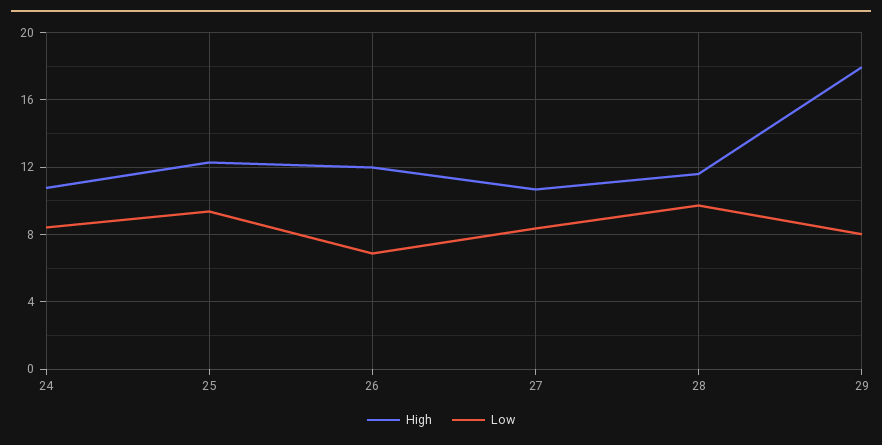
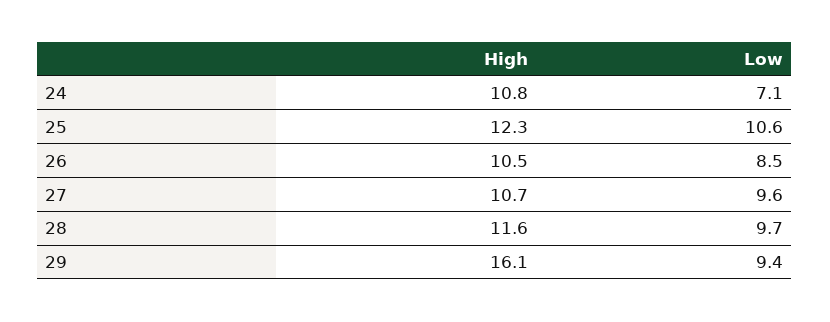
  {
    "High": {
      "24": 10.8,
      "25": 12.3,
-     "26": 12,
+     "26": 10.5,
      "27": 10.7,
      "28": 11.6,
-     "29": 18
+     "29": 16.1
    },
    "Low": {
-     "24": 8.5,
+     "24": 7.1,
-     "25": 9.5,
+     "25": 10.6,
-     "26": 7,
+     "26": 8.5,
-     "27": 8.5,
+     "27": 9.6,
      "28": 9.7,
-     "29": 8
+     "29": 9.4
    }
  }

